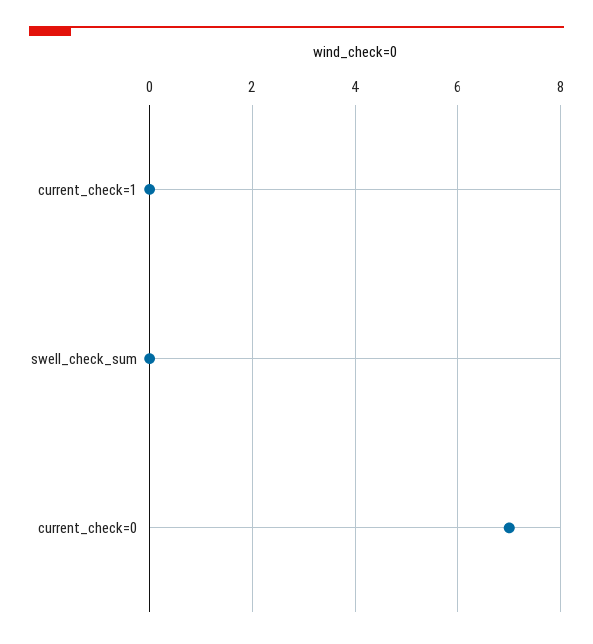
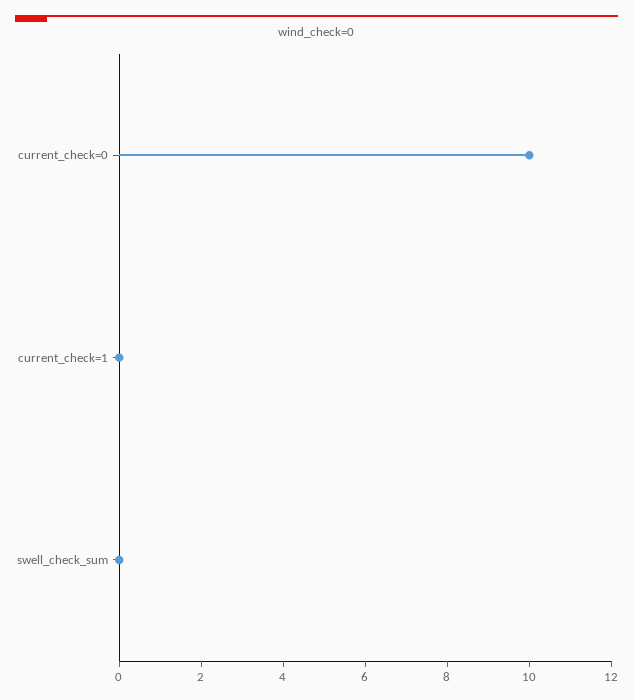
  {
    "current_check=1": 0,
    "swell_check_sum": 0,
-   "current_check=0": 7
+   "current_check=0": 10
  }

